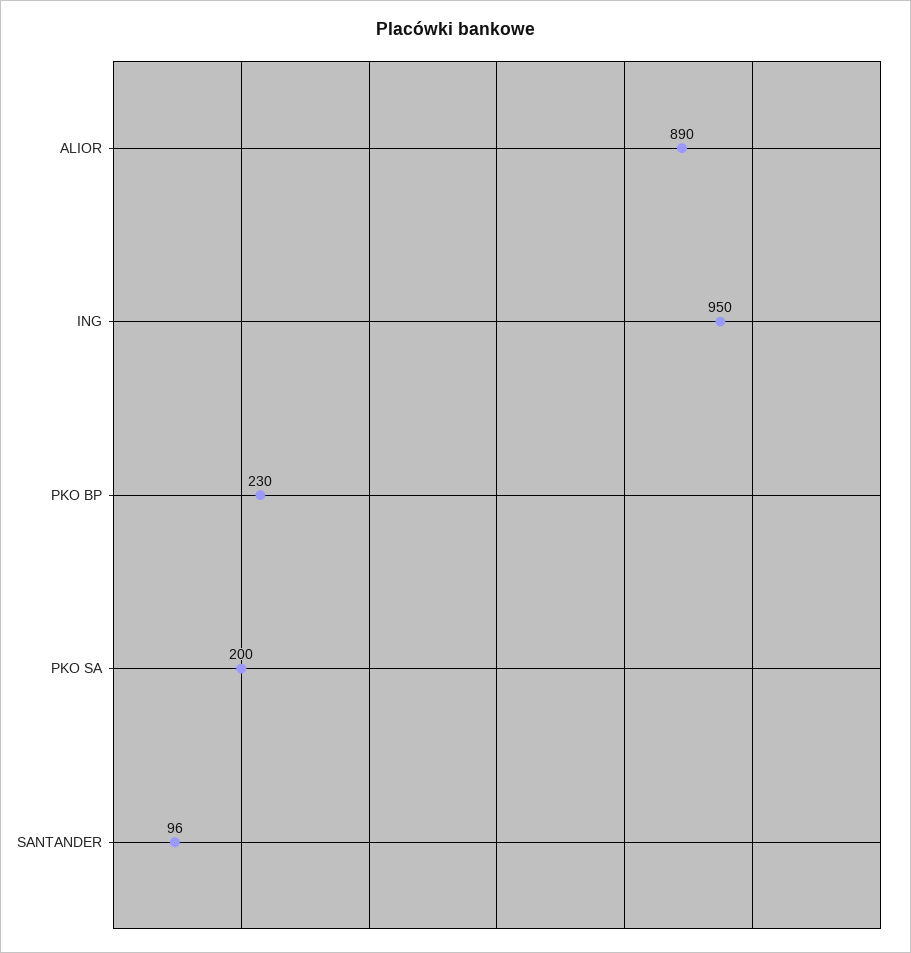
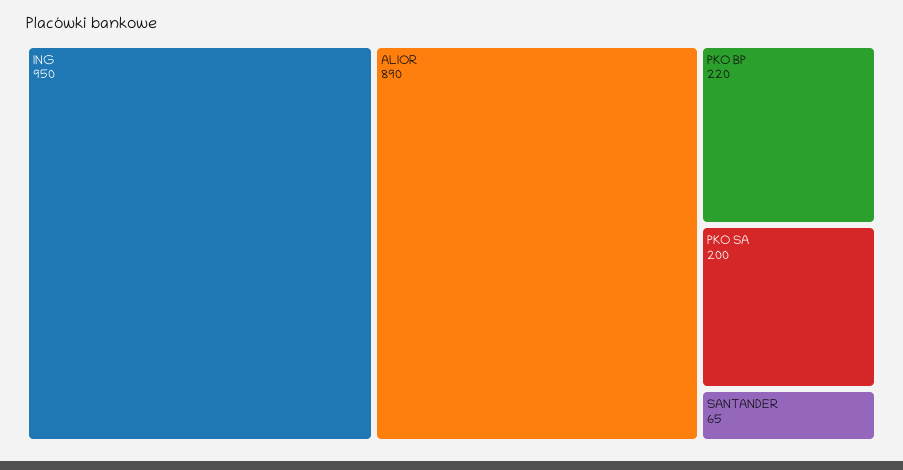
  {
    "ALIOR": 890,
    "ING": 950,
-   "PKO BP": 230,
+   "PKO BP": 220,
    "PKO SA": 200,
-   "SANTANDER": 96
+   "SANTANDER": 65
  }

